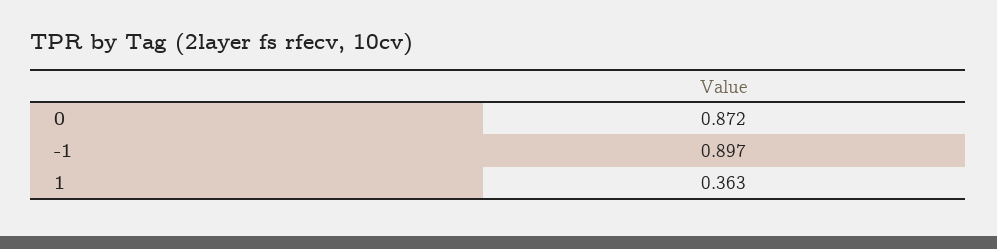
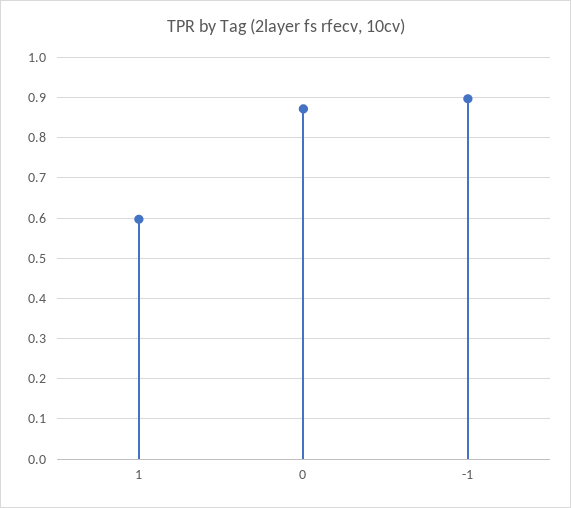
  {
    "0": 0.872,
    "-1": 0.897,
-   "1": 0.363
+   "1": 0.6
  }

